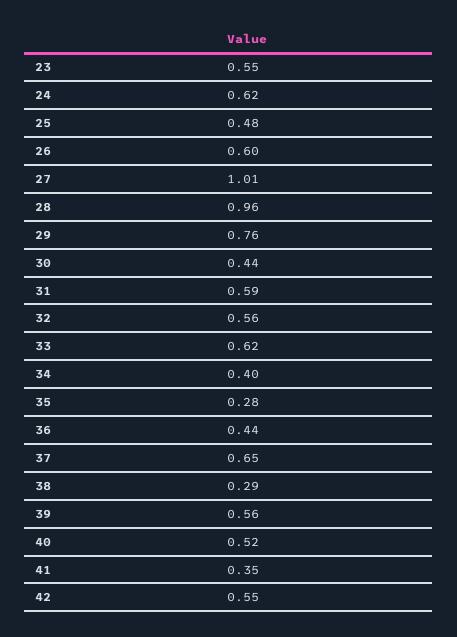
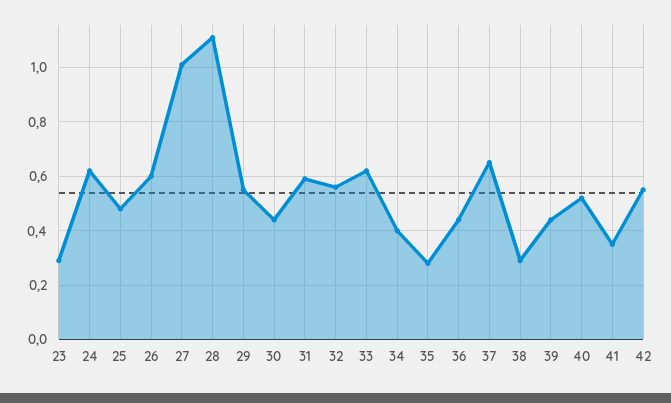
  {
-   "23": 0.55,
+   "23": 0.3,
    "24": 0.62,
    "25": 0.48,
    "26": 0.6,
    "27": 1.01,
-   "28": 0.96,
+   "28": 1.1,
-   "29": 0.76,
+   "29": 0.55,
    "30": 0.44,
    "31": 0.59,
    "32": 0.56,
    "33": 0.62,
    "34": 0.4,
    "35": 0.28,
    "36": 0.44,
    "37": 0.65,
    "38": 0.29,
-   "39": 0.56,
+   "39": 0.45,
    "40": 0.52,
    "41": 0.35,
    "42": 0.55
  }

